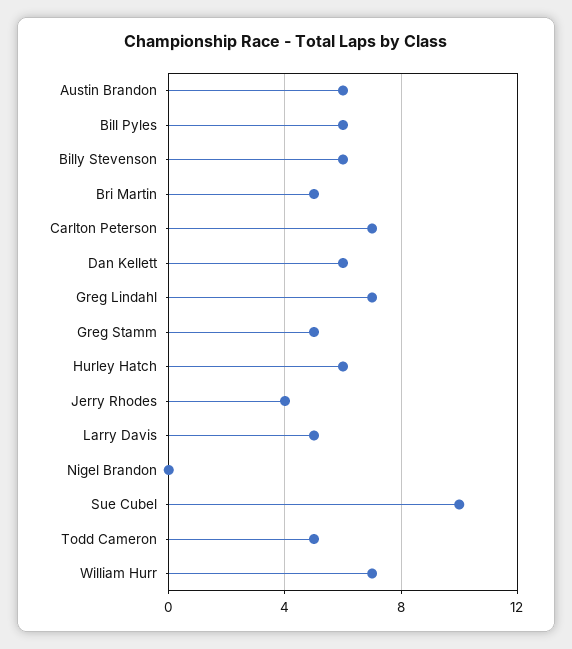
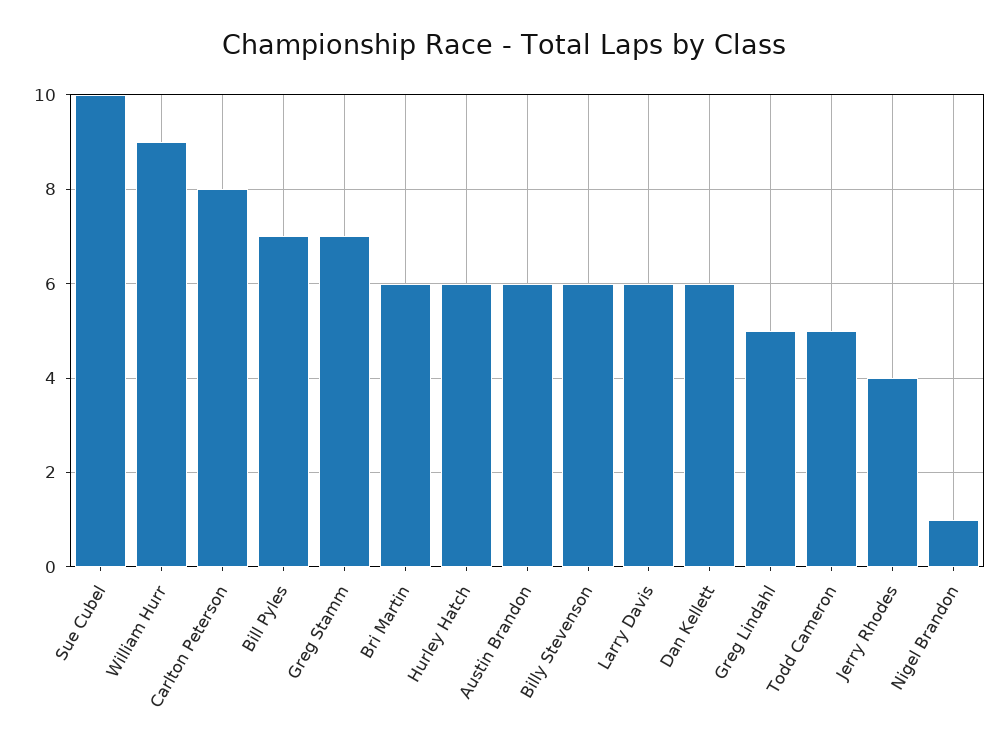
  {
    "Austin Brandon": 6,
-   "Bill Pyles": 6,
+   "Bill Pyles": 7,
    "Billy Stevenson": 6,
-   "Bri Martin": 5,
+   "Bri Martin": 6,
-   "Carlton Peterson": 7,
+   "Carlton Peterson": 8,
    "Dan Kellett": 6,
-   "Greg Lindahl": 7,
+   "Greg Lindahl": 5,
-   "Greg Stamm": 5,
+   "Greg Stamm": 7,
    "Hurley Hatch": 6,
    "Jerry Rhodes": 4,
-   "Larry Davis": 5,
+   "Larry Davis": 6,
-   "Nigel Brandon": 0,
+   "Nigel Brandon": 1,
    "Sue Cubel": 10,
    "Todd Cameron": 5,
-   "William Hurr": 7
+   "William Hurr": 9
  }

